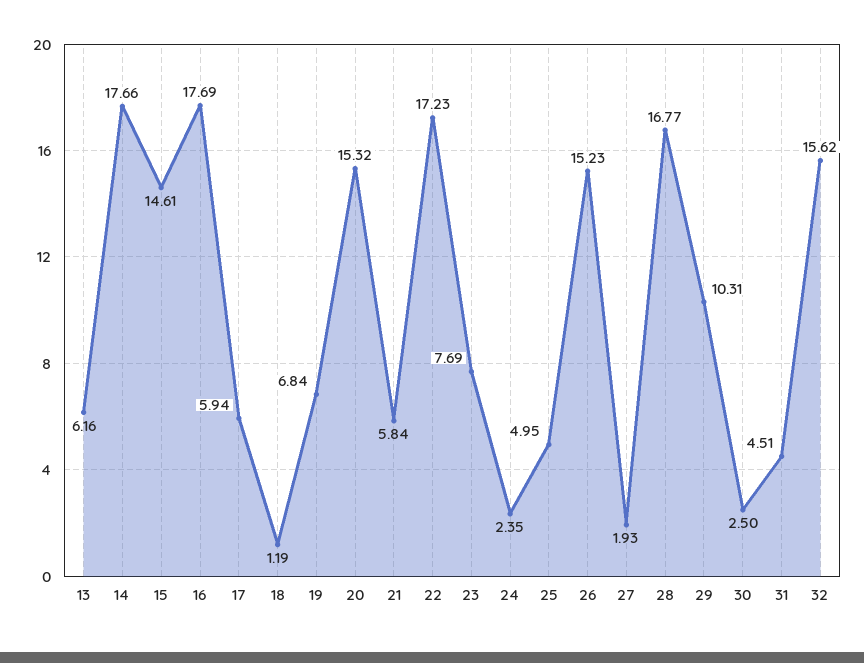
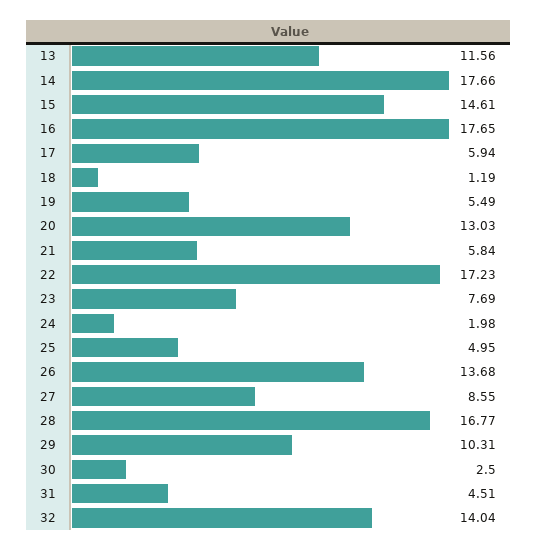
  {
-   "13": 6.16,
+   "13": 11.56,
    "14": 17.66,
    "15": 14.61,
-   "16": 17.69,
+   "16": 17.65,
    "17": 5.94,
    "18": 1.19,
-   "19": 6.84,
+   "19": 5.49,
-   "20": 15.32,
+   "20": 13.03,
    "21": 5.84,
    "22": 17.23,
    "23": 7.69,
-   "24": 2.35,
+   "24": 1.98,
    "25": 4.95,
-   "26": 15.23,
+   "26": 13.68,
-   "27": 1.93,
+   "27": 8.55,
    "28": 16.77,
    "29": 10.31,
    "30": 2.5,
    "31": 4.51,
-   "32": 15.62
+   "32": 14.04
  }

